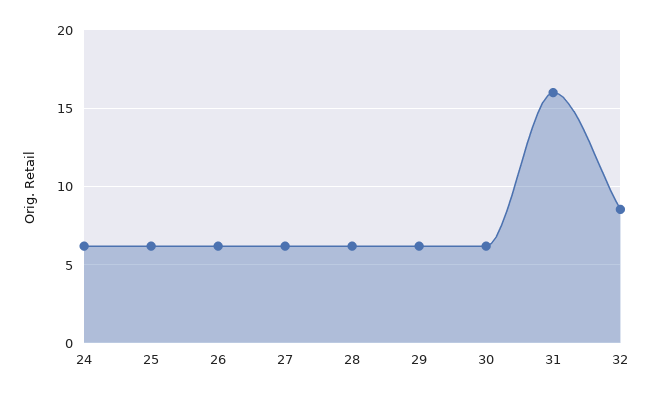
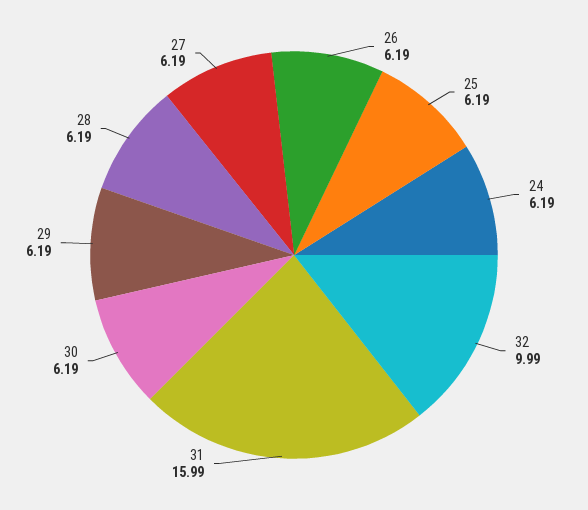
  {
    "24": 6.19,
    "25": 6.19,
    "26": 6.19,
    "27": 6.19,
    "28": 6.19,
    "29": 6.19,
    "30": 6.19,
    "31": 15.99,
-   "32": 8.5
+   "32": 9.99
  }

